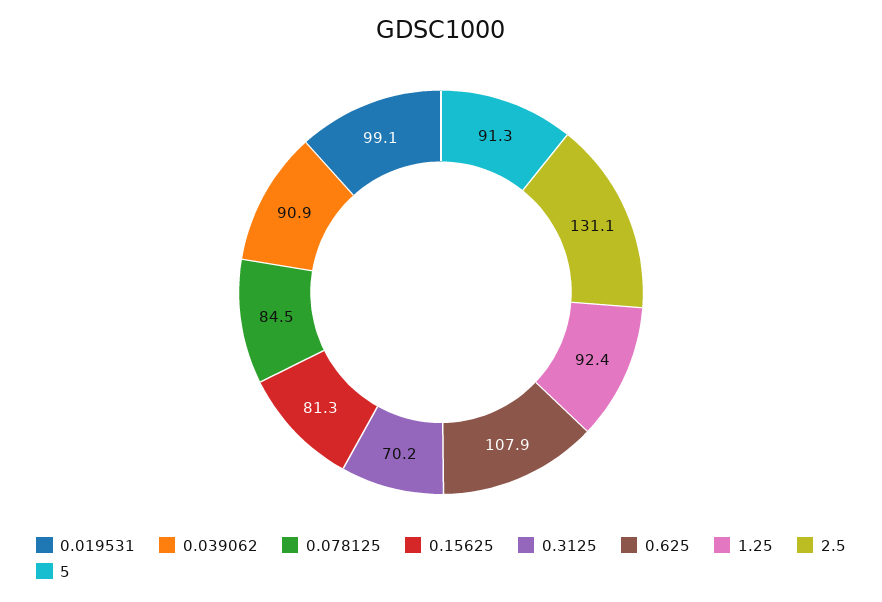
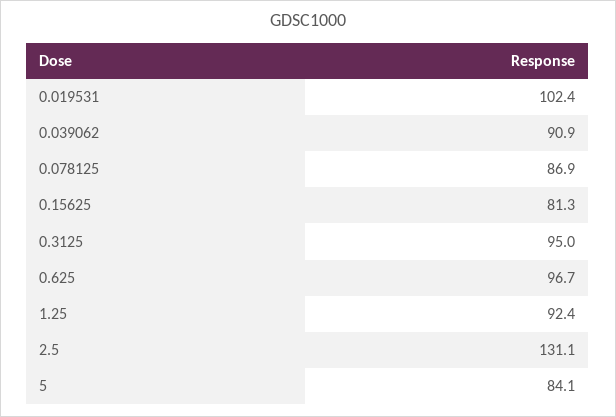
  {
-   "0.019531": 99.1,
+   "0.019531": 102.4,
    "0.039062": 90.9,
-   "0.078125": 84.5,
+   "0.078125": 86.9,
    "0.15625": 81.3,
-   "0.3125": 70.2,
+   "0.3125": 95,
-   "0.625": 107.9,
+   "0.625": 96.7,
    "1.25": 92.4,
    "2.5": 131.1,
-   "5": 91.3
+   "5": 84.1
  }

